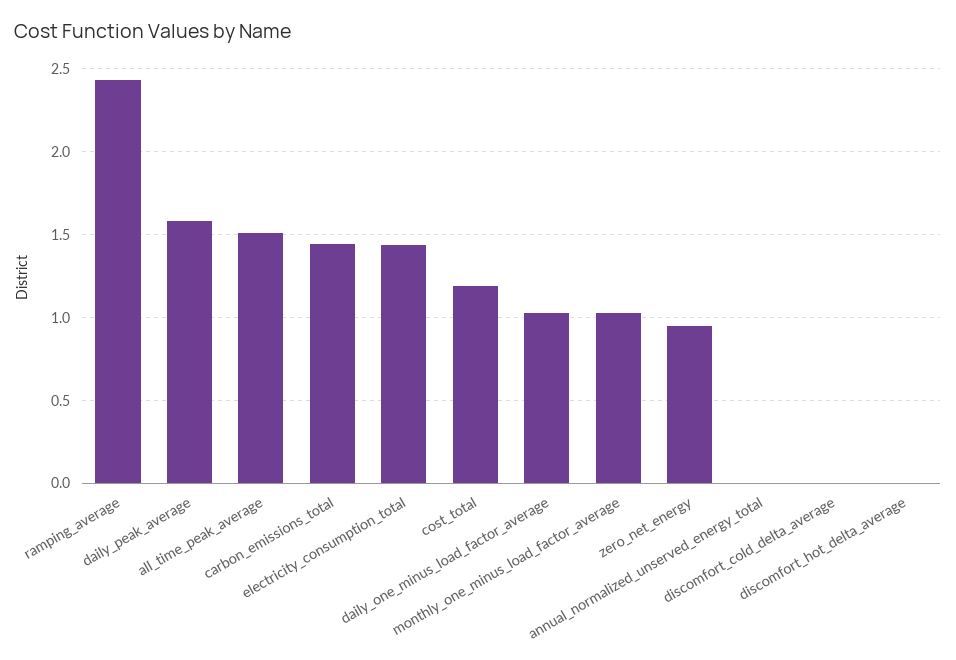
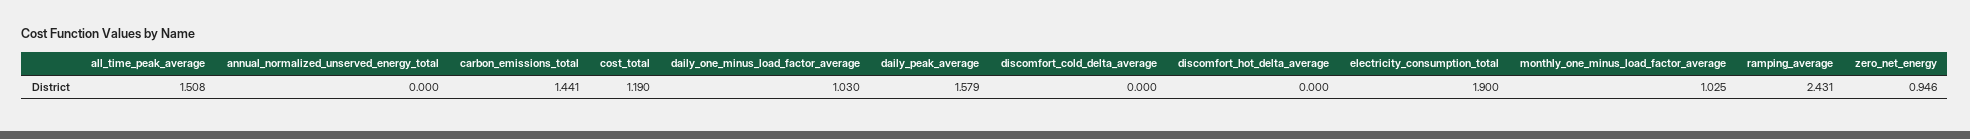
  {
    "ramping_average": 2.431,
    "daily_peak_average": 1.579,
    "all_time_peak_average": 1.508,
    "carbon_emissions_total": 1.441,
-   "electricity_consumption_total": 1.45,
+   "electricity_consumption_total": 1.9,
    "cost_total": 1.19,
    "daily_one_minus_load_factor_average": 1.03,
    "monthly_one_minus_load_factor_average": 1.025,
    "zero_net_energy": 0.946,
    "annual_normalized_unserved_energy_total": 0,
    "discomfort_cold_delta_average": 0,
    "discomfort_hot_delta_average": 0
  }

